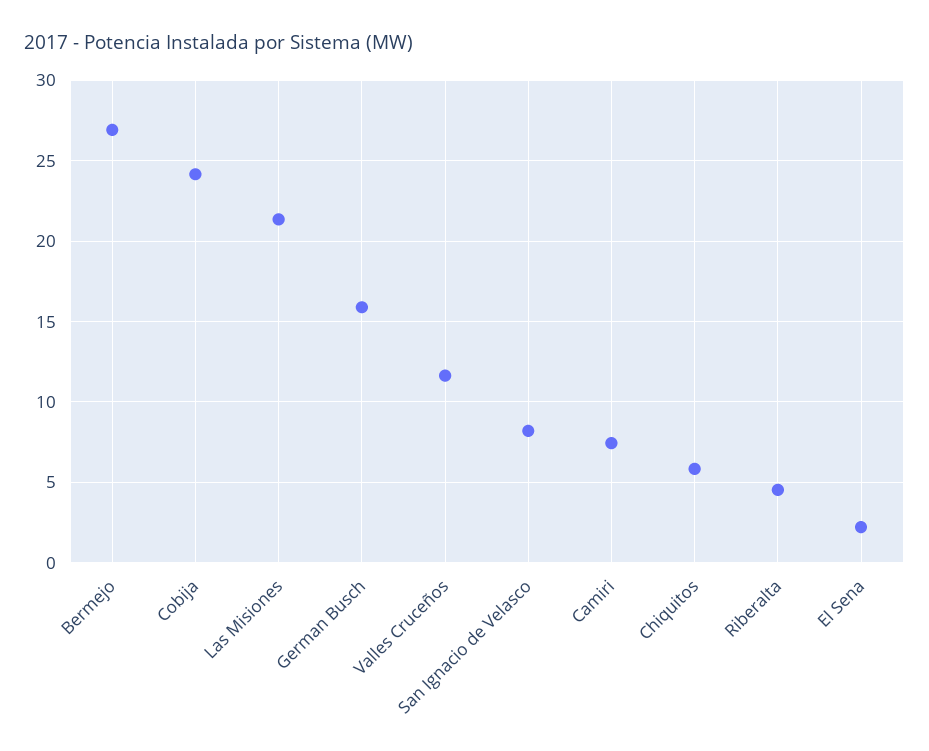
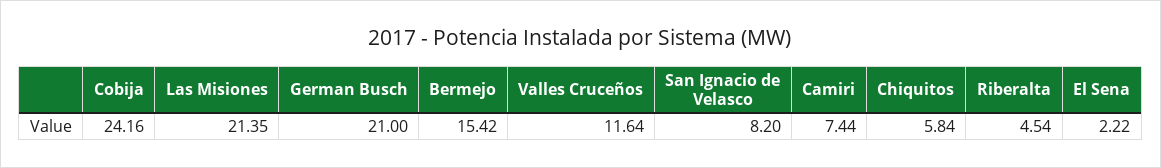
  {
-   "Bermejo": 27,
+   "Bermejo": 15.42,
    "Cobija": 24.16,
    "Las Misiones": 21.35,
-   "German Busch": 16,
+   "German Busch": 21,
    "Valles Cruceños": 11.64,
    "San Ignacio de Velasco": 8.2,
    "Camiri": 7.44,
    "Chiquitos": 5.84,
    "Riberalta": 4.54,
    "El Sena": 2.22
  }

